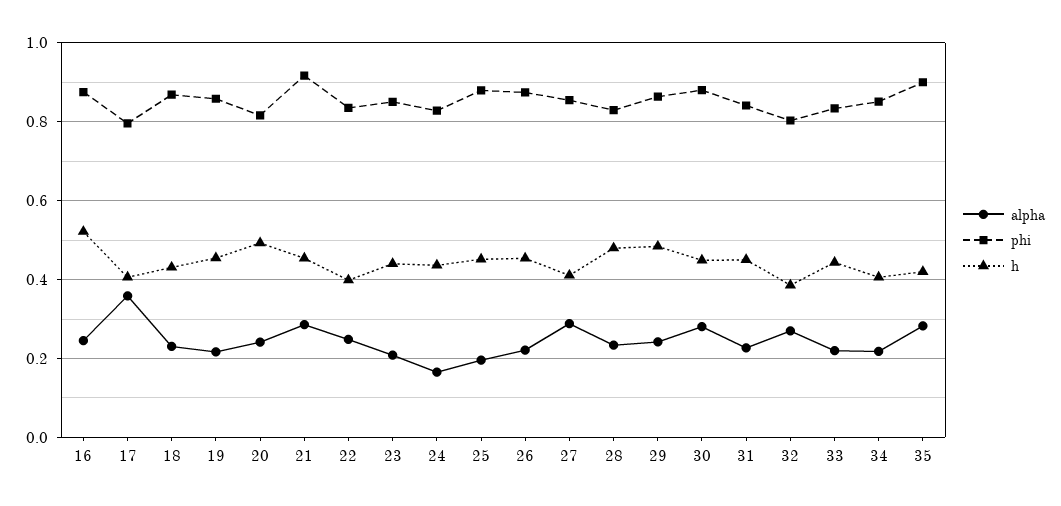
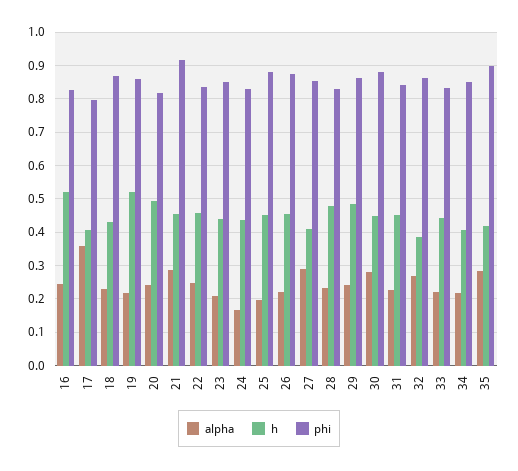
  {
    "alpha": {
      "16": 0.24,
      "17": 0.36,
      "18": 0.24,
      "19": 0.22,
      "20": 0.24,
      "21": 0.28,
      "22": 0.24,
      "23": 0.2,
      "24": 0.16,
      "25": 0.2,
      "26": 0.22,
      "27": 0.28,
      "28": 0.24,
      "29": 0.24,
      "30": 0.28,
      "31": 0.22,
      "32": 0.26,
      "33": 0.22,
      "34": 0.22,
      "35": 0.28
    },
    "phi": {
-     "16": 0.88,
+     "16": 0.82,
      "17": 0.8,
      "18": 0.86,
      "19": 0.86,
      "20": 0.82,
      "21": 0.92,
      "22": 0.84,
      "23": 0.86,
      "24": 0.82,
      "25": 0.88,
      "26": 0.88,
      "27": 0.86,
      "28": 0.82,
      "29": 0.86,
      "30": 0.88,
      "31": 0.84,
-     "32": 0.8,
+     "32": 0.86,
      "33": 0.84,
      "34": 0.86,
      "35": 0.9
    },
    "h": {
      "16": 0.52,
      "17": 0.4,
      "18": 0.44,
-     "19": 0.46,
+     "19": 0.52,
      "20": 0.5,
      "21": 0.46,
-     "22": 0.4,
+     "22": 0.46,
      "23": 0.44,
      "24": 0.44,
      "25": 0.46,
      "26": 0.46,
      "27": 0.42,
      "28": 0.48,
      "29": 0.48,
      "30": 0.44,
      "31": 0.46,
      "32": 0.38,
      "33": 0.44,
      "34": 0.4,
      "35": 0.42
    }
  }

